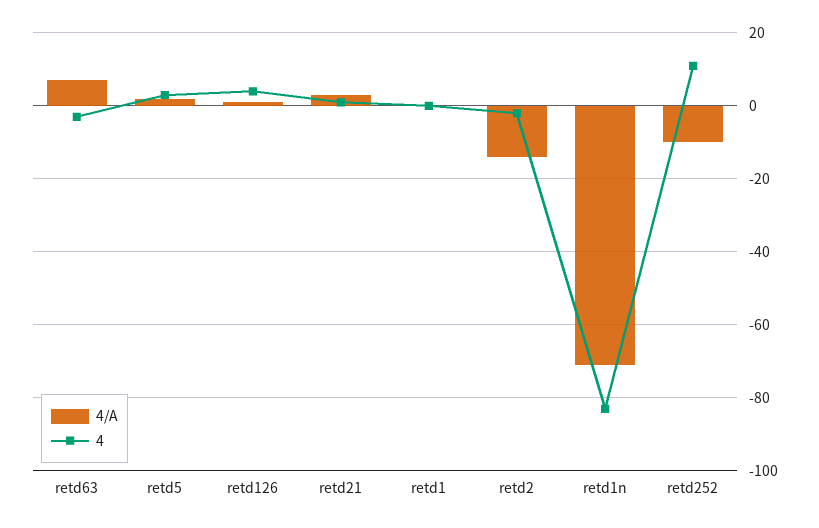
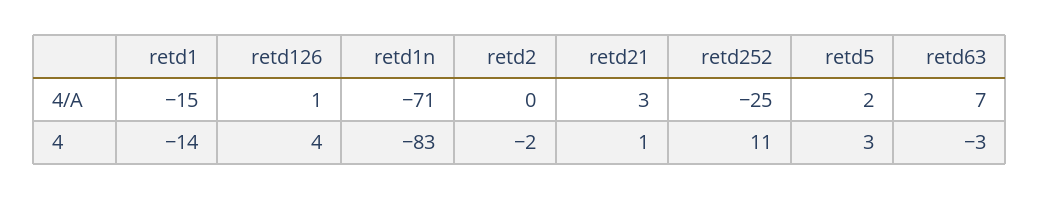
  {
    "4/A": {
      "retd63": 7,
      "retd5": 2,
      "retd126": 1,
      "retd21": 3,
-     "retd1": 0,
+     "retd1": -15,
-     "retd2": -15,
+     "retd2": 0,
      "retd1n": -71,
-     "retd252": -10
+     "retd252": -25
    },
    "4": {
      "retd63": -3,
      "retd5": 3,
      "retd126": 4,
      "retd21": 1,
-     "retd1": 0,
+     "retd1": -14,
      "retd2": -2,
      "retd1n": -83,
      "retd252": 11
    }
  }

